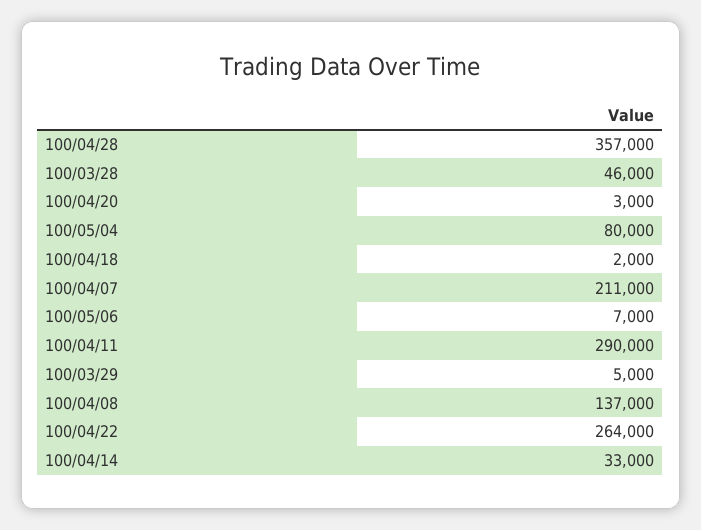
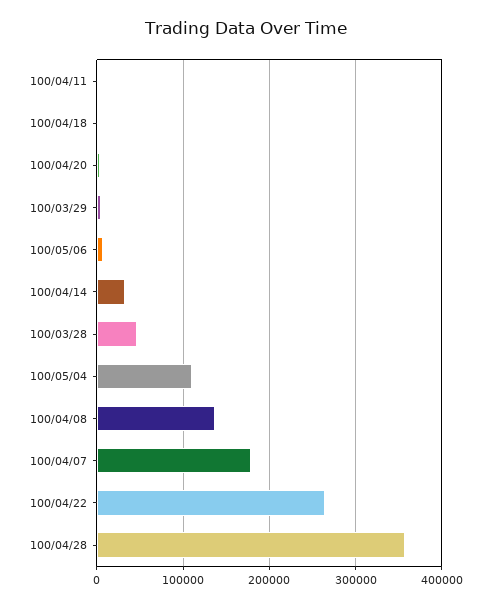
  {
    "100/04/28": 357000,
    "100/03/28": 46000,
    "100/04/20": 3000,
-   "100/05/04": 80000,
+   "100/05/04": 110000,
    "100/04/18": 2000,
-   "100/04/07": 211000,
+   "100/04/07": 180000,
    "100/05/06": 7000,
-   "100/04/11": 290000,
+   "100/04/11": 0,
    "100/03/29": 5000,
    "100/04/08": 137000,
    "100/04/22": 264000,
    "100/04/14": 33000
  }

